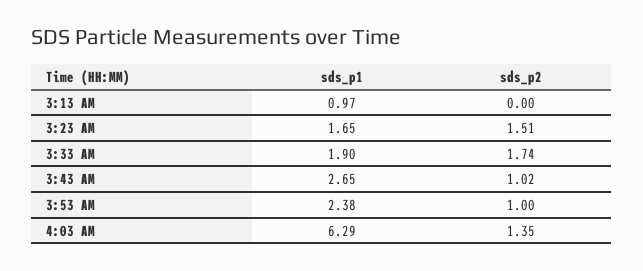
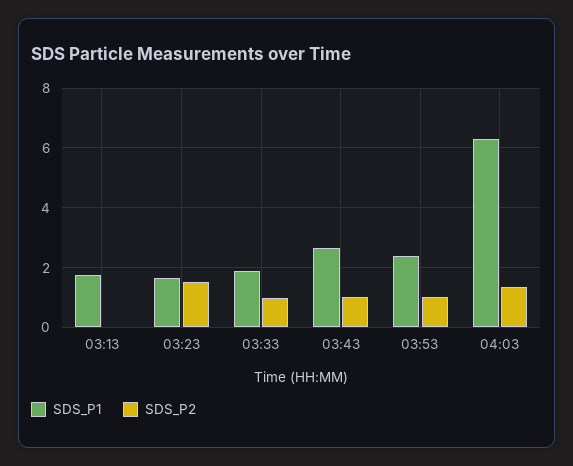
  {
    "sds_p1": {
-     "3:13 AM": 0.97,
+     "3:13 AM": 1.75,
      "3:23 AM": 1.65,
      "3:33 AM": 1.9,
      "3:43 AM": 2.65,
      "3:53 AM": 2.38,
      "4:03 AM": 6.29
    },
    "sds_p2": {
      "3:13 AM": 0,
      "3:23 AM": 1.51,
-     "3:33 AM": 1.74,
+     "3:33 AM": 1,
      "3:43 AM": 1.02,
      "3:53 AM": 1,
      "4:03 AM": 1.35
    }
  }

